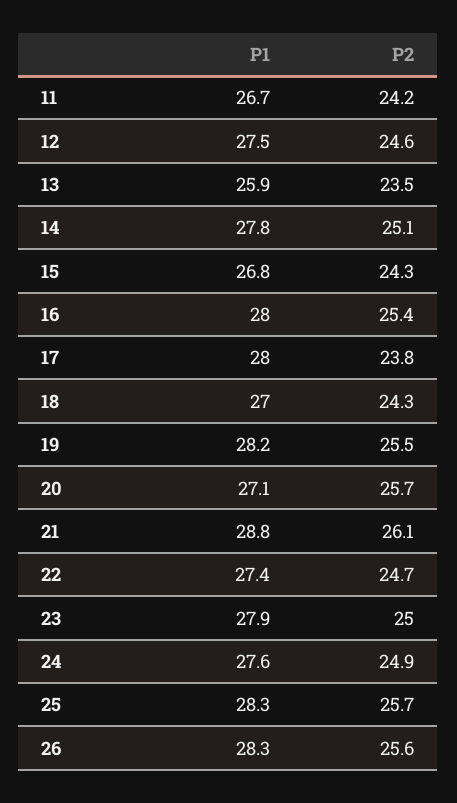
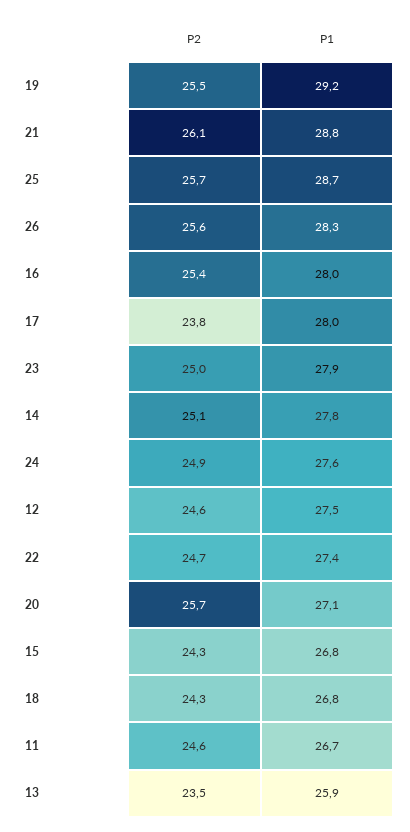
  {
    "P1": {
      "11": 26.7,
      "12": 27.5,
      "13": 25.9,
      "14": 27.8,
      "15": 26.8,
      "16": 28,
      "17": 28,
-     "18": 27,
+     "18": 26.8,
-     "19": 28.2,
+     "19": 29.2,
      "20": 27.1,
      "21": 28.8,
      "22": 27.4,
      "23": 27.9,
      "24": 27.6,
-     "25": 28.3,
+     "25": 28.7,
      "26": 28.3
    },
    "P2": {
-     "11": 24.2,
+     "11": 24.6,
      "12": 24.6,
      "13": 23.5,
      "14": 25.1,
      "15": 24.3,
      "16": 25.4,
      "17": 23.8,
      "18": 24.3,
      "19": 25.5,
      "20": 25.7,
      "21": 26.1,
      "22": 24.7,
      "23": 25,
      "24": 24.9,
      "25": 25.7,
      "26": 25.6
    }
  }

